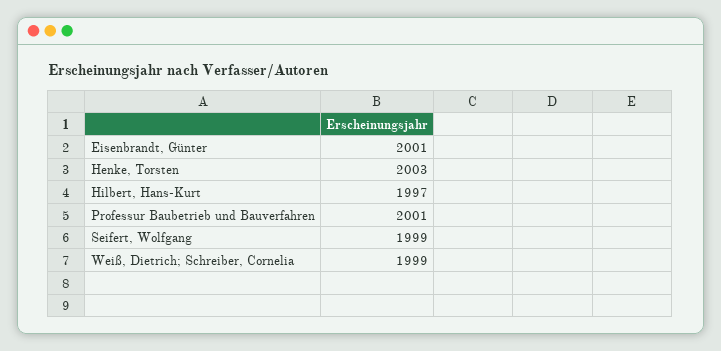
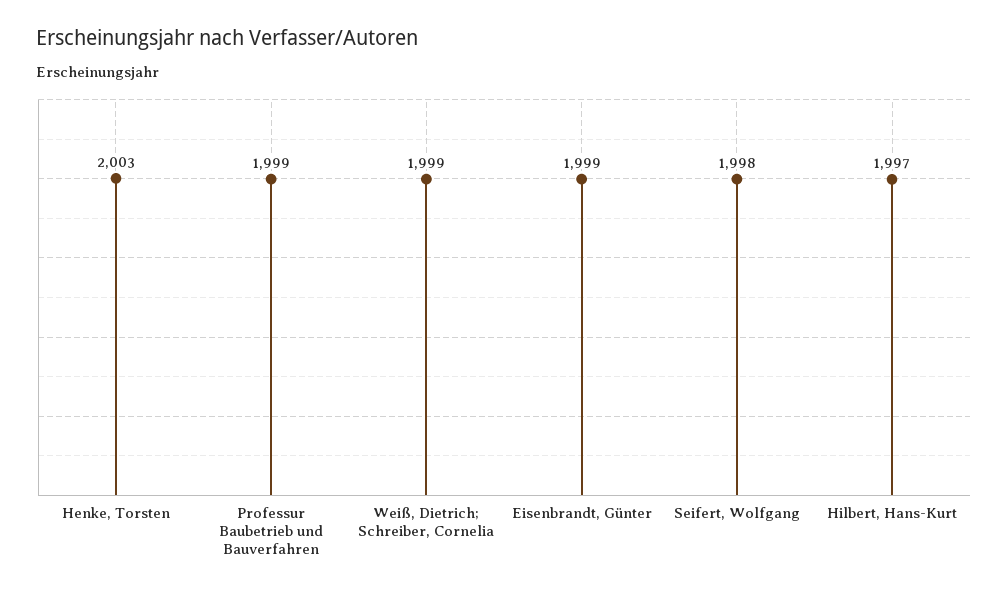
  {
-   "Eisenbrandt, Günter": 2001,
+   "Eisenbrandt, Günter": 1999,
    "Henke, Torsten": 2003,
    "Hilbert, Hans-Kurt": 1997,
-   "Professur Baubetrieb und Bauverfahren": 2001,
+   "Professur Baubetrieb und Bauverfahren": 1999,
-   "Seifert, Wolfgang": 1999,
+   "Seifert, Wolfgang": 1998,
    "Weiß, Dietrich; Schreiber, Cornelia": 1999
  }

